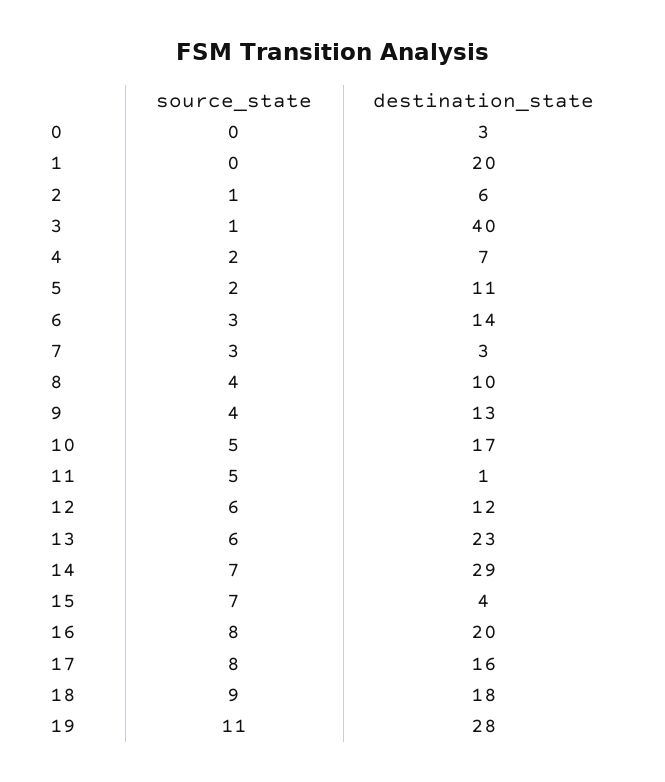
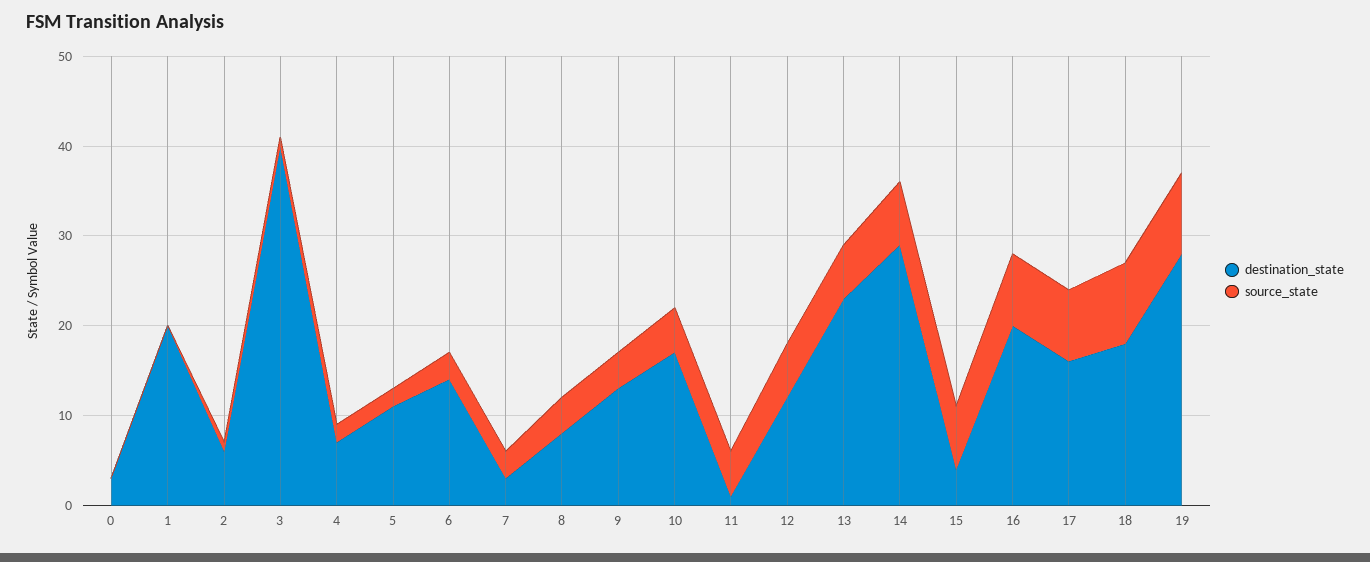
  {
    "source_state": {
      "0": 0,
      "1": 0,
      "2": 1,
      "3": 1,
      "4": 2,
      "5": 2,
      "6": 3,
      "7": 3,
      "8": 4,
      "9": 4,
      "10": 5,
      "11": 5,
      "12": 6,
      "13": 6,
      "14": 7,
      "15": 7,
      "16": 8,
      "17": 8,
      "18": 9,
-     "19": 11
+     "19": 9
    },
    "destination_state": {
      "0": 3,
      "1": 20,
      "2": 6,
      "3": 40,
      "4": 7,
      "5": 11,
      "6": 14,
      "7": 3,
-     "8": 10,
+     "8": 8,
      "9": 13,
      "10": 17,
      "11": 1,
      "12": 12,
      "13": 23,
      "14": 29,
      "15": 4,
      "16": 20,
      "17": 16,
      "18": 18,
      "19": 28
    }
  }

